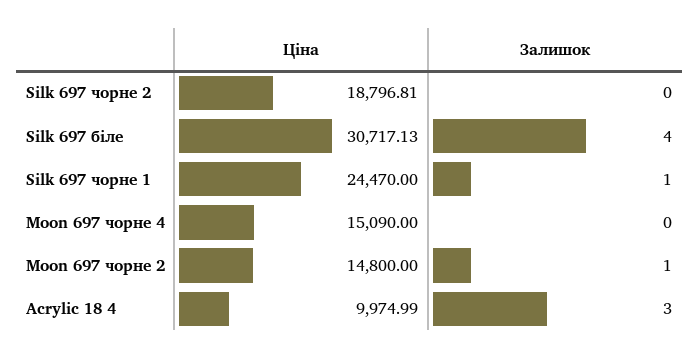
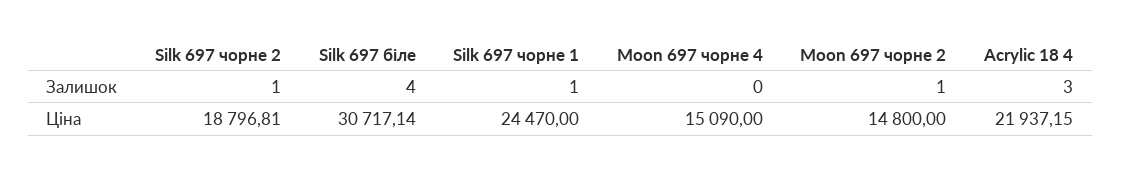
  {
    "Ціна": {
      "Silk 697 чорне 2": 18796.81,
-     "Silk 697 біле": 30717.13,
+     "Silk 697 біле": 30717.14,
      "Silk 697 чорне 1": 24470,
      "Moon 697 чорне 4": 15090,
      "Moon 697 чорне 2": 14800,
-     "Acrylic 18 4": 9974.99
+     "Acrylic 18 4": 21937.15
    },
    "Залишок": {
-     "Silk 697 чорне 2": 0,
+     "Silk 697 чорне 2": 1,
      "Silk 697 біле": 4,
      "Silk 697 чорне 1": 1,
      "Moon 697 чорне 4": 0,
      "Moon 697 чорне 2": 1,
      "Acrylic 18 4": 3
    }
  }

